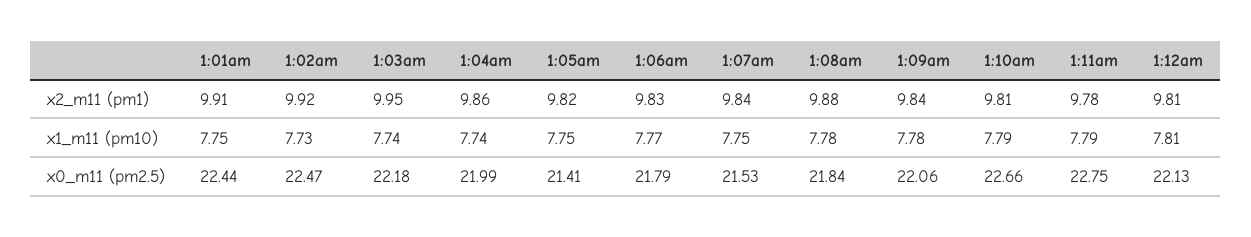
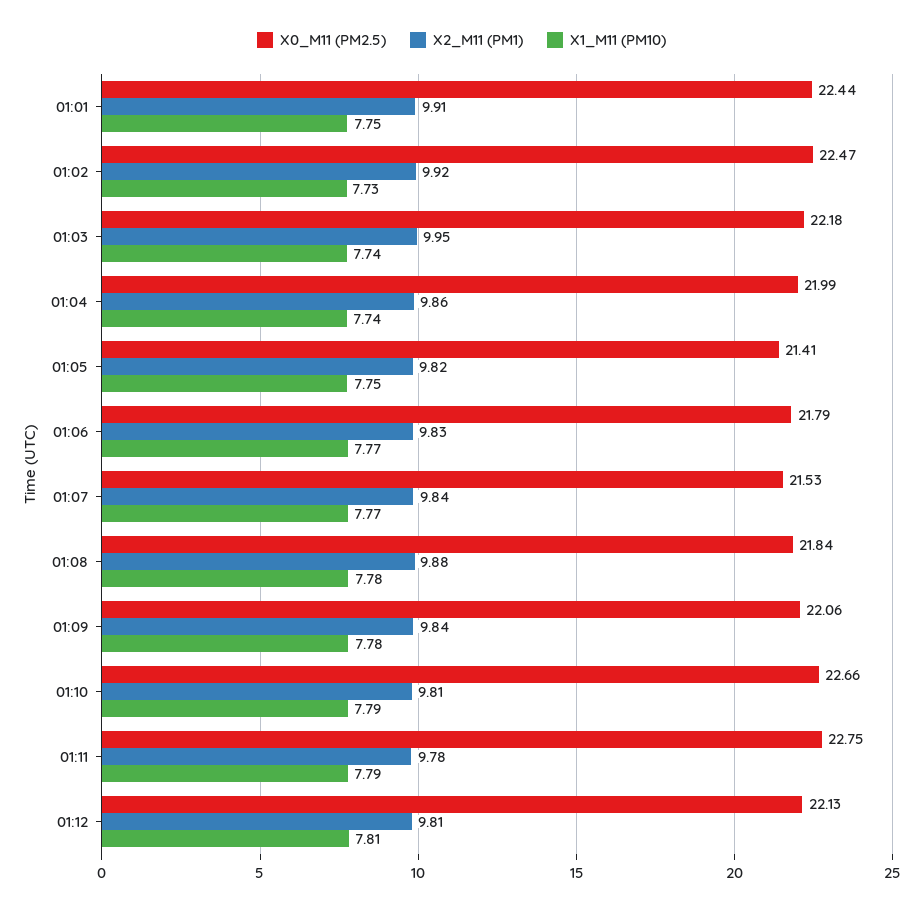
  {
    "x2_m11 (pm1)": {
      "1:01am": 9.91,
      "1:02am": 9.92,
      "1:03am": 9.95,
      "1:04am": 9.86,
      "1:05am": 9.82,
      "1:06am": 9.83,
      "1:07am": 9.84,
      "1:08am": 9.88,
      "1:09am": 9.84,
      "1:10am": 9.81,
      "1:11am": 9.78,
      "1:12am": 9.81
    },
    "x1_m11 (pm10)": {
      "1:01am": 7.75,
      "1:02am": 7.73,
      "1:03am": 7.74,
      "1:04am": 7.74,
      "1:05am": 7.75,
      "1:06am": 7.77,
-     "1:07am": 7.75,
+     "1:07am": 7.77,
      "1:08am": 7.78,
      "1:09am": 7.78,
      "1:10am": 7.79,
      "1:11am": 7.79,
      "1:12am": 7.81
    },
    "x0_m11 (pm2.5)": {
      "1:01am": 22.44,
      "1:02am": 22.47,
      "1:03am": 22.18,
      "1:04am": 21.99,
      "1:05am": 21.41,
      "1:06am": 21.79,
      "1:07am": 21.53,
      "1:08am": 21.84,
      "1:09am": 22.06,
      "1:10am": 22.66,
      "1:11am": 22.75,
      "1:12am": 22.13
    }
  }

